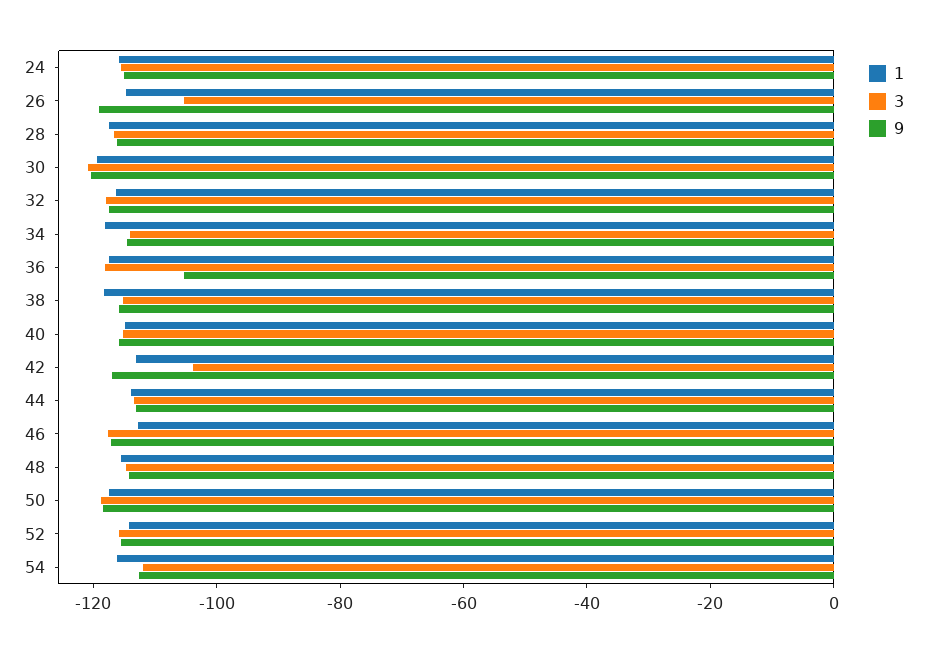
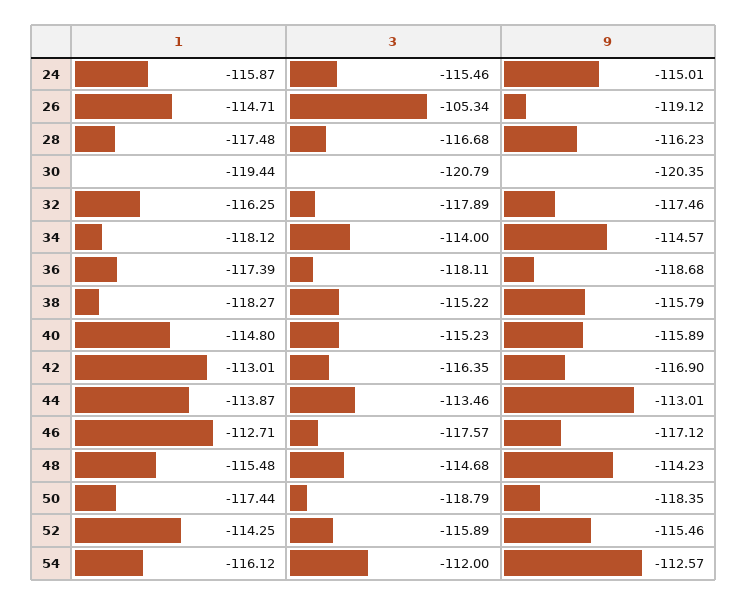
  {
    "1": {
      "24": -115.87,
      "26": -114.71,
      "28": -117.48,
      "30": -119.44,
      "32": -116.25,
      "34": -118.12,
      "36": -117.39,
      "38": -118.27,
      "40": -114.8,
      "42": -113.01,
      "44": -113.87,
      "46": -112.71,
      "48": -115.48,
      "50": -117.44,
      "52": -114.25,
      "54": -116.12
    },
    "3": {
      "24": -115.46,
      "26": -105.34,
      "28": -116.68,
      "30": -120.79,
      "32": -117.89,
      "34": -114,
      "36": -118.11,
      "38": -115.22,
      "40": -115.23,
-     "42": -105,
+     "42": -116.35,
      "44": -113.46,
      "46": -117.57,
      "48": -114.68,
      "50": -118.79,
      "52": -115.89,
      "54": -112
    },
    "9": {
      "24": -115.01,
      "26": -119.12,
      "28": -116.23,
      "30": -120.35,
      "32": -117.46,
      "34": -114.57,
-     "36": -105,
+     "36": -118.68,
      "38": -115.79,
      "40": -115.89,
      "42": -116.9,
      "44": -113.01,
      "46": -117.12,
      "48": -114.23,
      "50": -118.35,
      "52": -115.46,
      "54": -112.57
    }
  }

